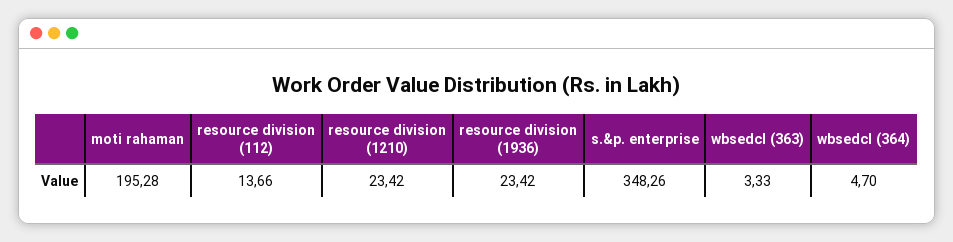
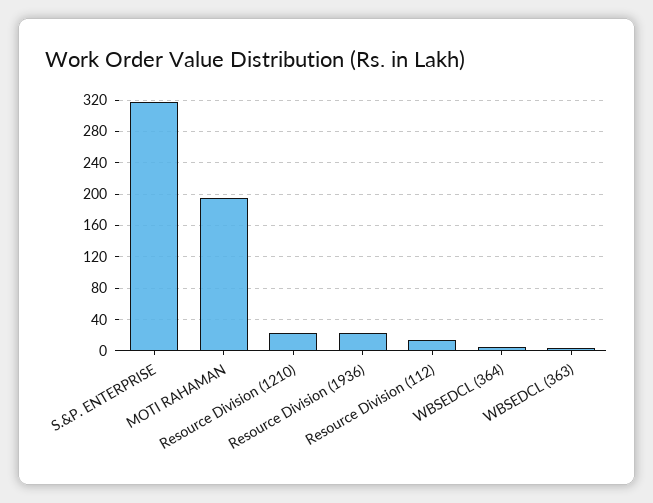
  {
    "moti rahaman": 195.28,
    "resource division (112)": 13.66,
    "resource division (1210)": 23.42,
    "resource division (1936)": 23.42,
-   "s.&p. enterprise": 348.26,
+   "s.&p. enterprise": 320,
    "wbsedcl (363)": 3.33,
    "wbsedcl (364)": 4.7
  }

